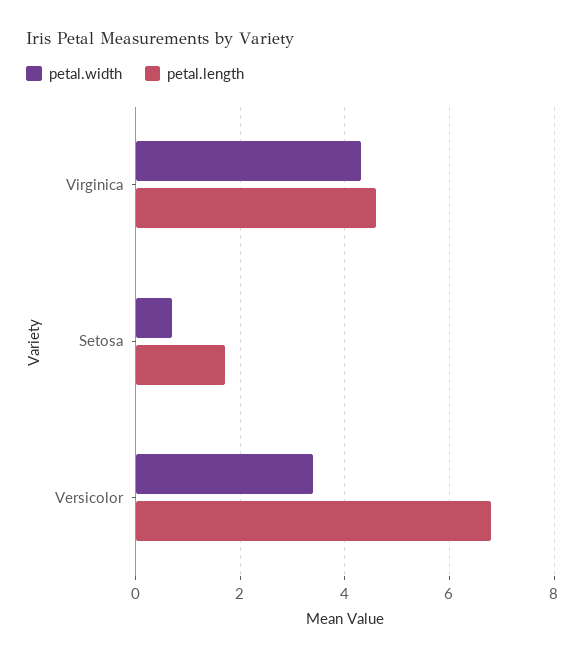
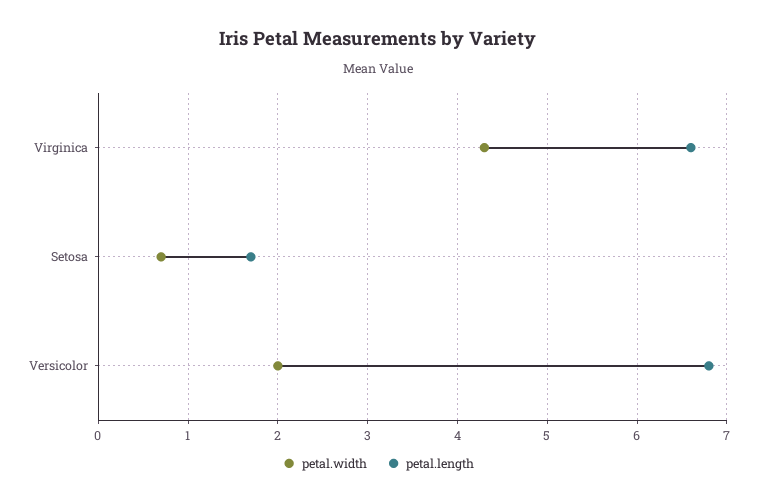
  {
    "petal.width": {
      "Virginica": 4.3,
      "Setosa": 0.7,
-     "Versicolor": 3.5
+     "Versicolor": 2
    },
    "petal.length": {
-     "Virginica": 4.5,
+     "Virginica": 6.6,
      "Setosa": 1.7,
      "Versicolor": 6.8
    }
  }

